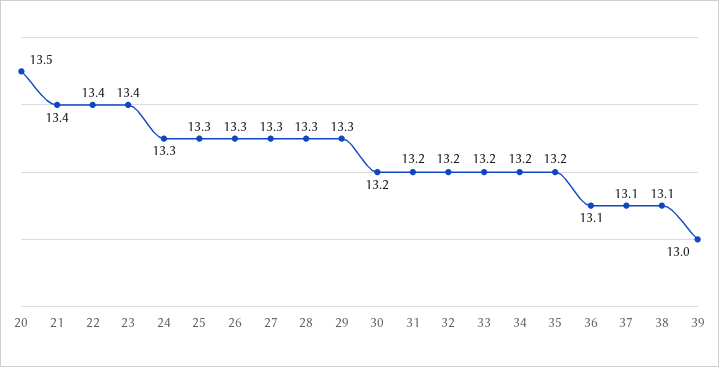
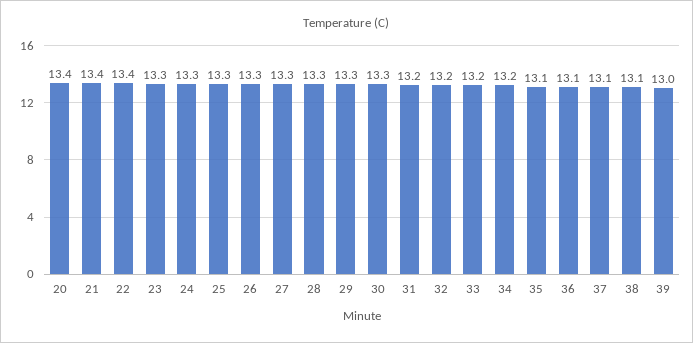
  {
-   "20": 13.5,
+   "20": 13.4,
    "21": 13.4,
    "22": 13.4,
-   "23": 13.4,
+   "23": 13.3,
    "24": 13.3,
    "25": 13.3,
    "26": 13.3,
    "27": 13.3,
    "28": 13.3,
    "29": 13.3,
-   "30": 13.2,
+   "30": 13.3,
    "31": 13.2,
    "32": 13.2,
    "33": 13.2,
    "34": 13.2,
-   "35": 13.2,
+   "35": 13.1,
    "36": 13.1,
    "37": 13.1,
    "38": 13.1,
    "39": 13
  }

